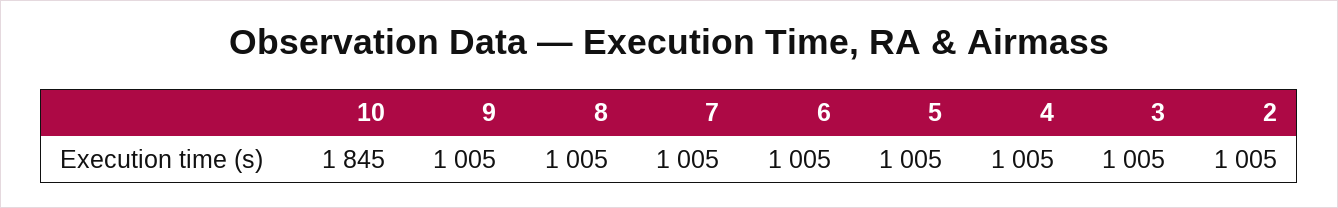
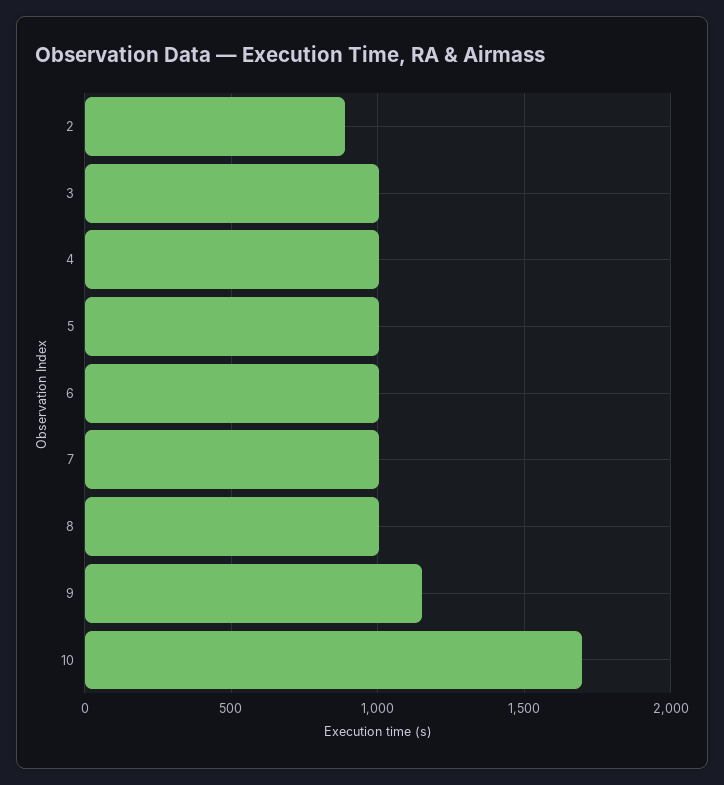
  {
-   "10": 1845,
+   "10": 1700,
-   "9": 1005,
+   "9": 1150,
    "8": 1005,
    "7": 1005,
    "6": 1005,
    "5": 1005,
    "4": 1005,
    "3": 1005,
-   "2": 1005
+   "2": 900
  }

